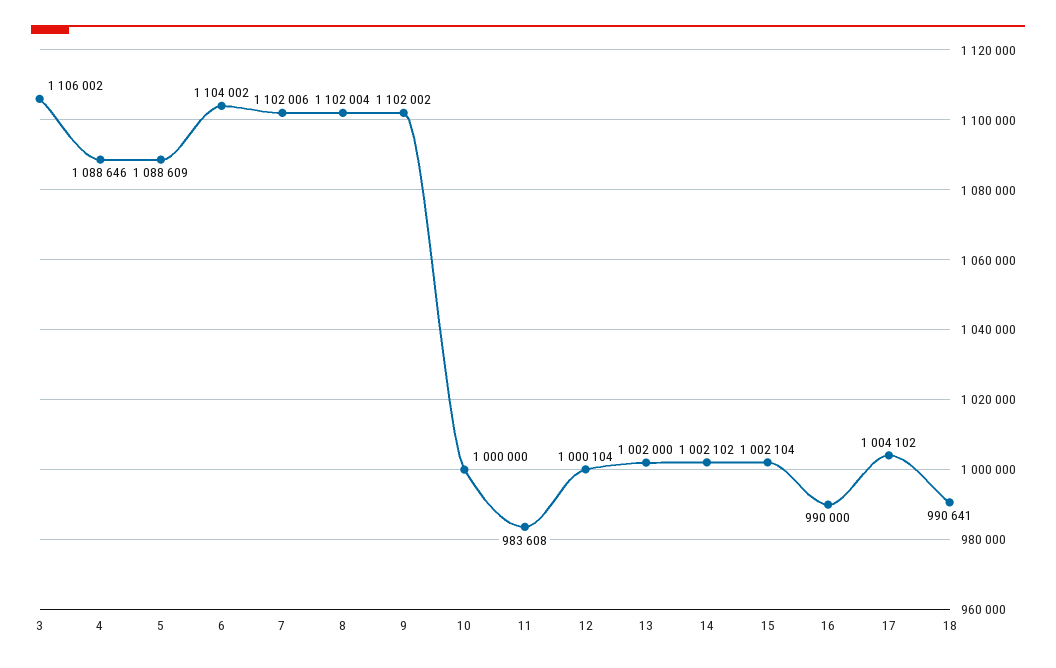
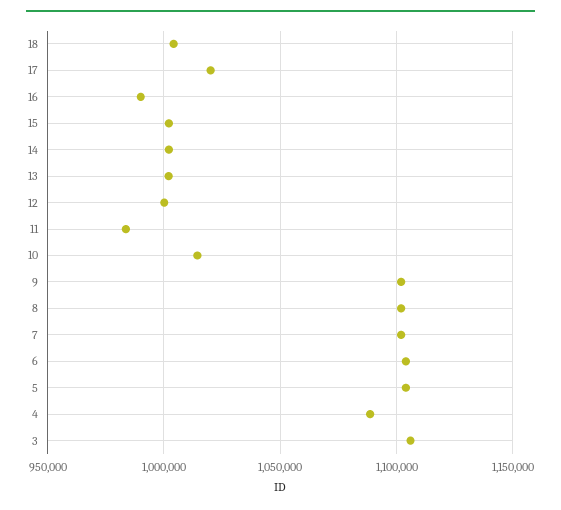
  {
    "3": 1106002,
    "4": 1088646,
-   "5": 1088609,
+   "5": 1105000,
    "6": 1104002,
    "7": 1102006,
    "8": 1102004,
    "9": 1102002,
-   "10": 1000000,
+   "10": 1015000,
    "11": 983608,
    "12": 1000104,
    "13": 1002000,
    "14": 1002102,
    "15": 1002104,
    "16": 990000,
-   "17": 1004102,
+   "17": 1020000,
-   "18": 990641
+   "18": 1005000
  }

